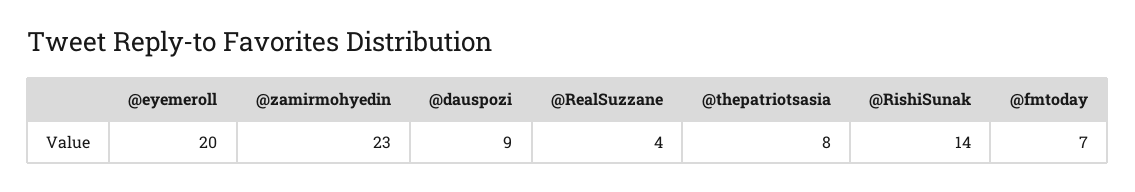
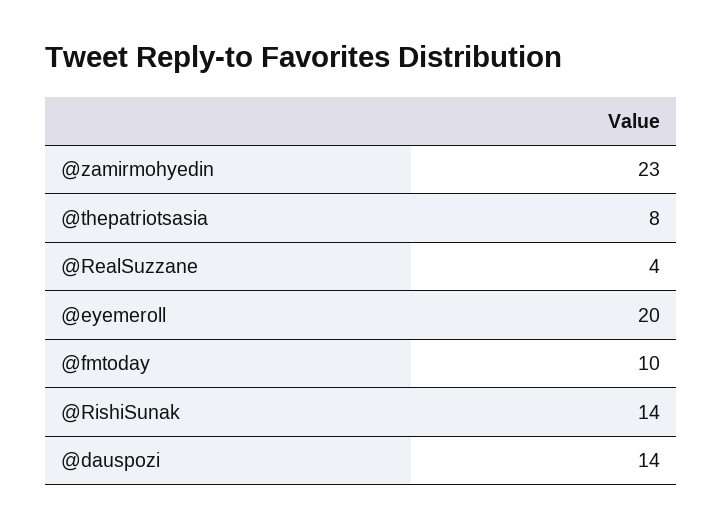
  {
    "@eyemeroll": 20,
    "@zamirmohyedin": 23,
-   "@dauspozi": 9,
+   "@dauspozi": 14,
    "@RealSuzzane": 4,
    "@thepatriotsasia": 8,
    "@RishiSunak": 14,
-   "@fmtoday": 7
+   "@fmtoday": 10
  }

